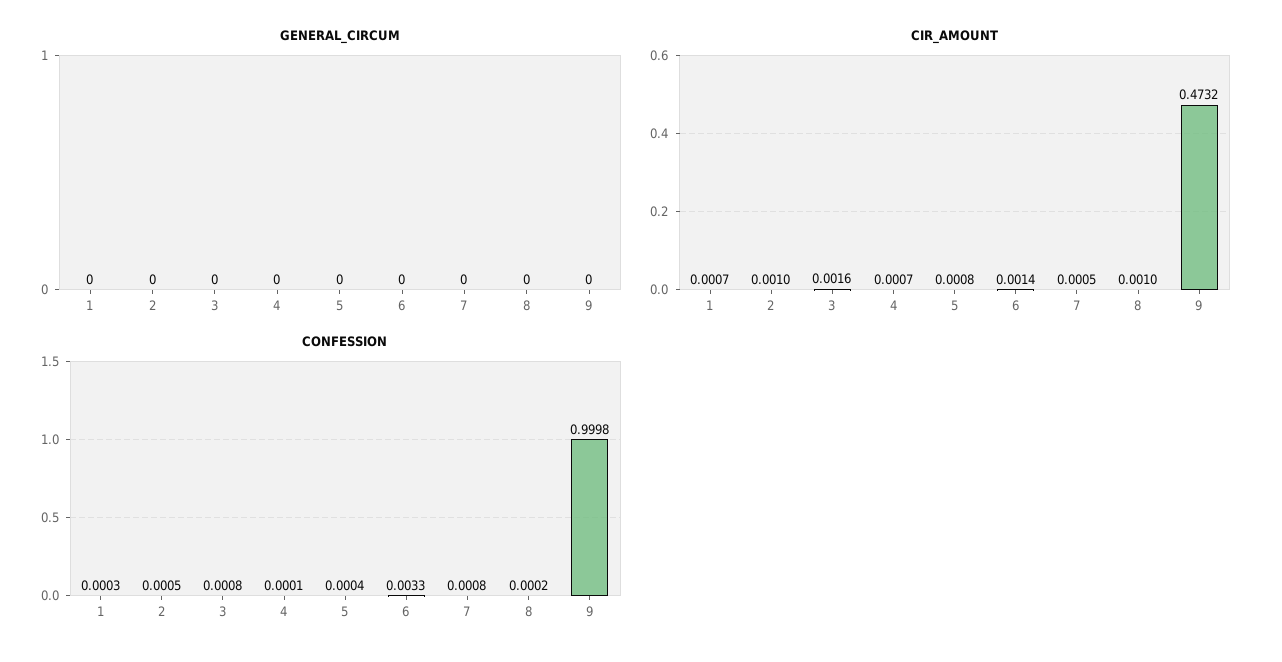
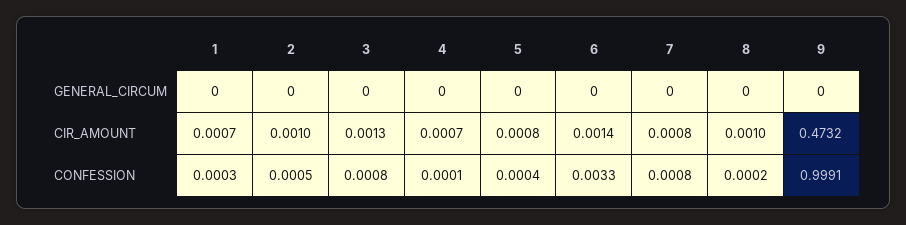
  {
    "GENERAL_CIRCUM": {
      "1": 0,
      "2": 0,
      "3": 0,
      "4": 0,
      "5": 0,
      "6": 0,
      "7": 0,
      "8": 0,
      "9": 0
    },
    "CIR_AMOUNT": {
      "1": 0.0007,
      "2": 0.001,
-     "3": 0.0016,
+     "3": 0.0013,
      "4": 0.0007,
      "5": 0.0008,
      "6": 0.0014,
-     "7": 0.0005,
+     "7": 0.0008,
      "8": 0.001,
      "9": 0.4732
    },
    "CONFESSION": {
      "1": 0.0003,
      "2": 0.0005,
      "3": 0.0008,
      "4": 0.0001,
      "5": 0.0004,
      "6": 0.0033,
      "7": 0.0008,
      "8": 0.0002,
-     "9": 0.9998
+     "9": 0.9991
    }
  }

